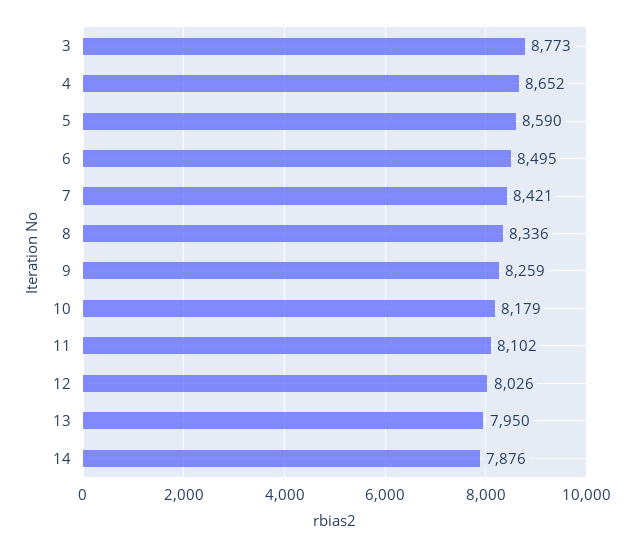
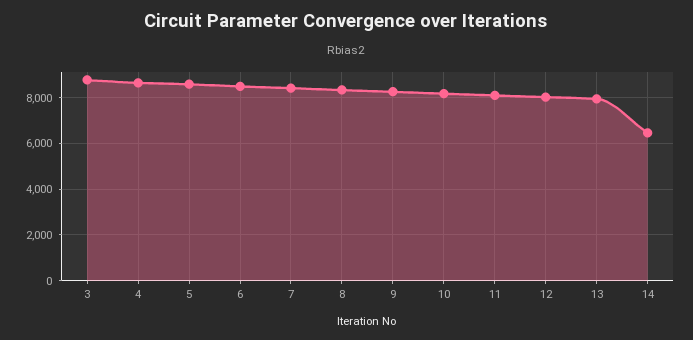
  {
    "3": 8773,
    "4": 8652,
    "5": 8590,
    "6": 8495,
    "7": 8421,
    "8": 8336,
    "9": 8259,
    "10": 8179,
    "11": 8102,
    "12": 8026,
    "13": 7950,
-   "14": 7876
+   "14": 6500
  }

